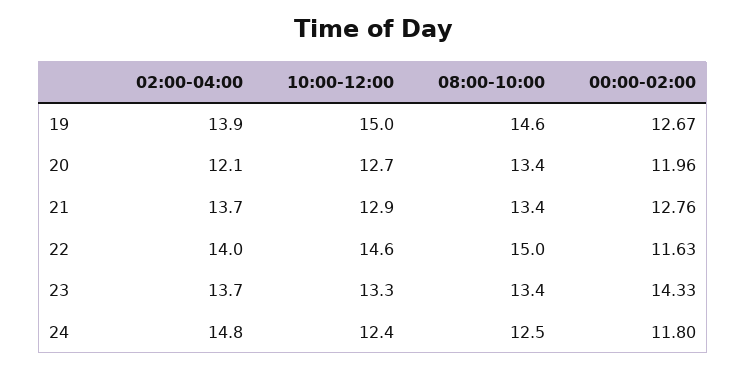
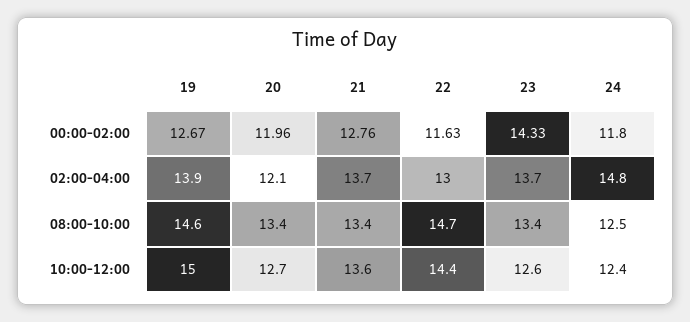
  {
    "02:00-04:00": {
      "19": 13.9,
      "20": 12.1,
      "21": 13.7,
-     "22": 14,
+     "22": 13,
      "23": 13.7,
      "24": 14.8
    },
    "10:00-12:00": {
      "19": 15,
      "20": 12.7,
-     "21": 12.9,
+     "21": 13.6,
-     "22": 14.6,
+     "22": 14.4,
-     "23": 13.3,
+     "23": 12.6,
      "24": 12.4
    },
    "08:00-10:00": {
      "19": 14.6,
      "20": 13.4,
      "21": 13.4,
-     "22": 15,
+     "22": 14.7,
      "23": 13.4,
      "24": 12.5
    },
    "00:00-02:00": {
      "19": 12.67,
      "20": 11.96,
      "21": 12.76,
      "22": 11.63,
      "23": 14.33,
      "24": 11.8
    }
  }

